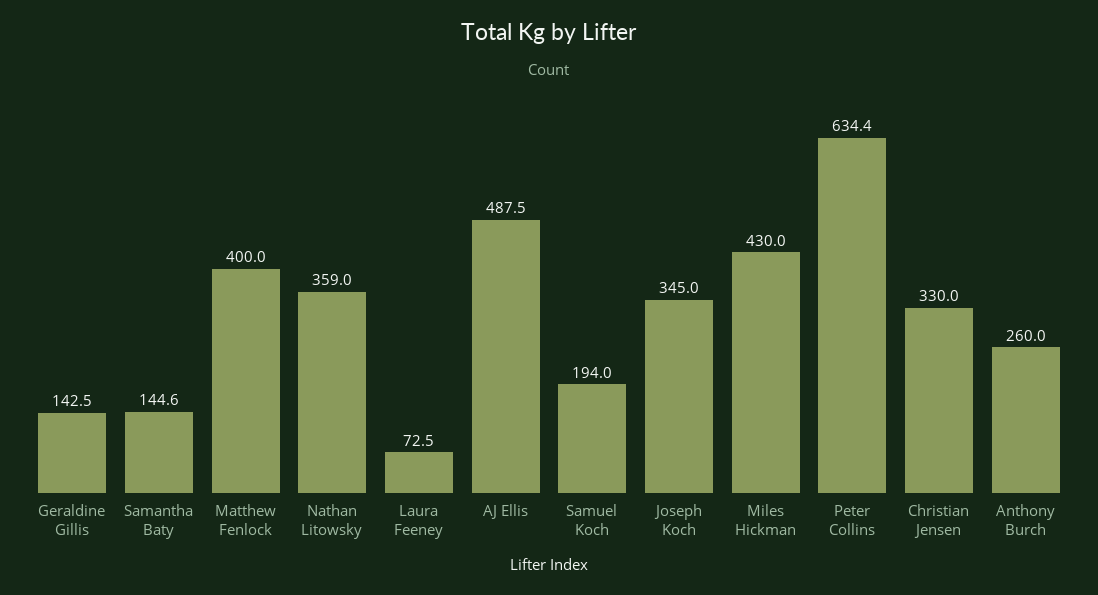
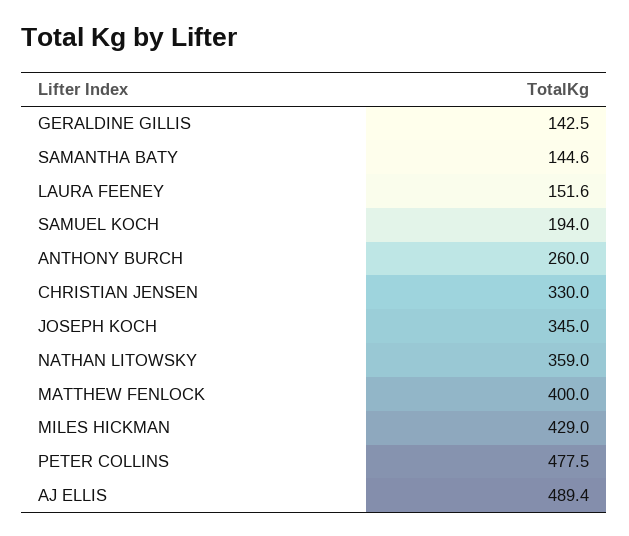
  {
    "Geraldine Gillis": 142.5,
    "Samantha Baty": 144.6,
    "Matthew Fenlock": 400,
    "Nathan Litowsky": 359,
-   "Laura Feeney": 72.5,
+   "Laura Feeney": 151.6,
-   "AJ Ellis": 487.5,
+   "AJ Ellis": 489.4,
    "Samuel Koch": 194,
    "Joseph Koch": 345,
-   "Miles Hickman": 430,
+   "Miles Hickman": 429,
-   "Peter Collins": 634.4,
+   "Peter Collins": 477.5,
    "Christian Jensen": 330,
    "Anthony Burch": 260
  }

